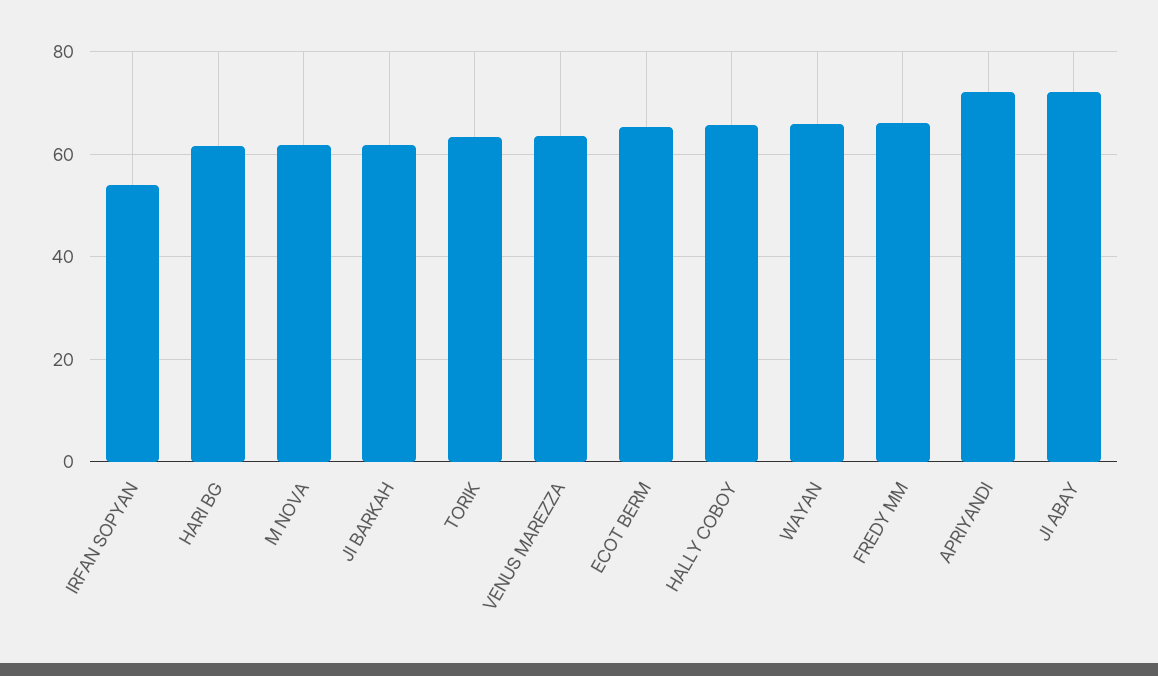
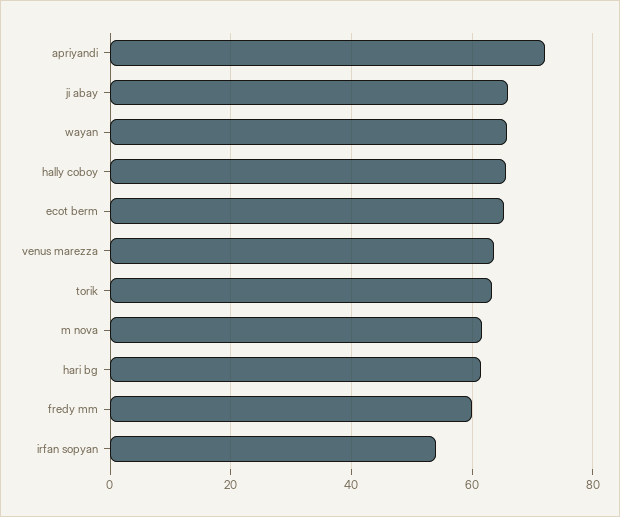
  {
    "IRFAN SOPYAN": 54,
    "HARI BG": 62,
    "M NOVA": 62,
-   "JI BARKAH": 62,
    "TORIK": 64,
    "VENUS MAREZZA": 64,
    "ECOT BERM": 66,
    "HALLY COBOY": 66,
    "WAYAN": 66,
-   "FREDY MM": 66,
+   "FREDY MM": 60,
    "APRIYANDI": 72,
-   "JI ABAY": 72
+   "JI ABAY": 66
  }

